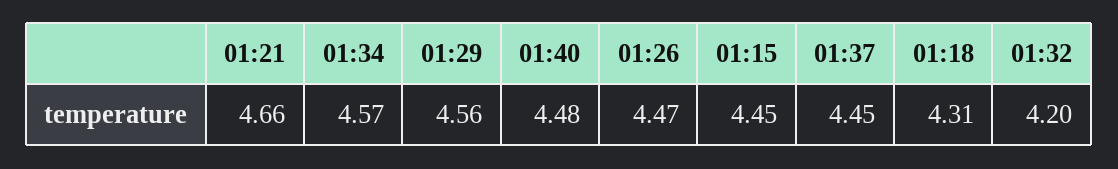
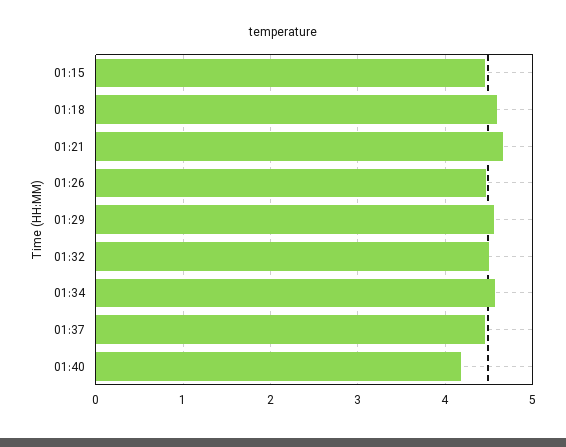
  {
    "01:21": 4.66,
    "01:34": 4.57,
    "01:29": 4.56,
-   "01:40": 4.48,
+   "01:40": 4.2,
    "01:26": 4.47,
    "01:15": 4.45,
    "01:37": 4.45,
-   "01:18": 4.31,
+   "01:18": 4.6,
-   "01:32": 4.2
+   "01:32": 4.5
  }

